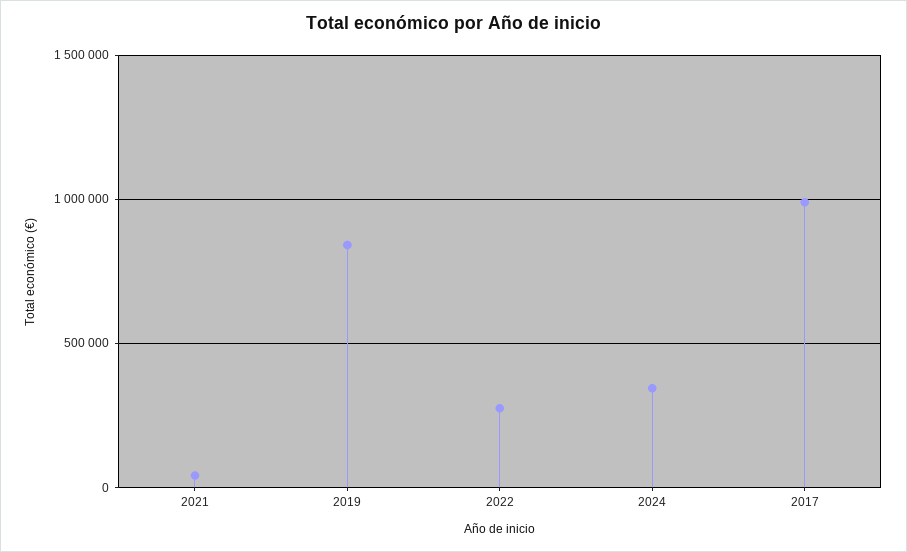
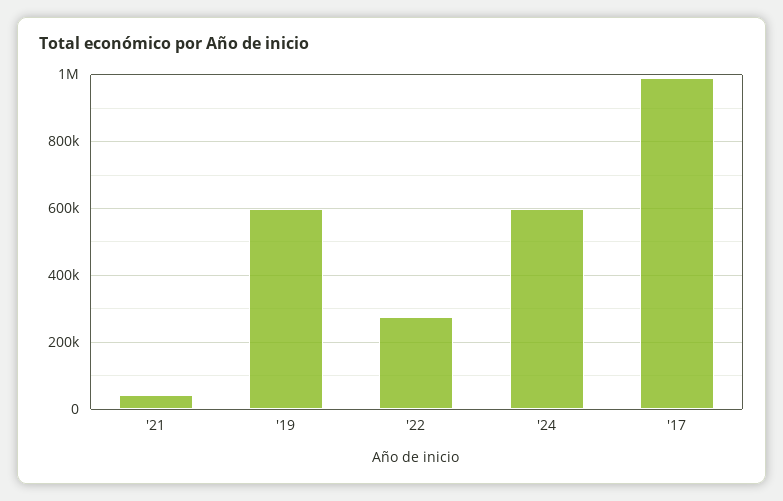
  {
    "2021": 40000,
-   "2019": 850000,
+   "2019": 600000,
    "2022": 280000,
-   "2024": 350000,
+   "2024": 600000,
    "2017": 980000
  }

